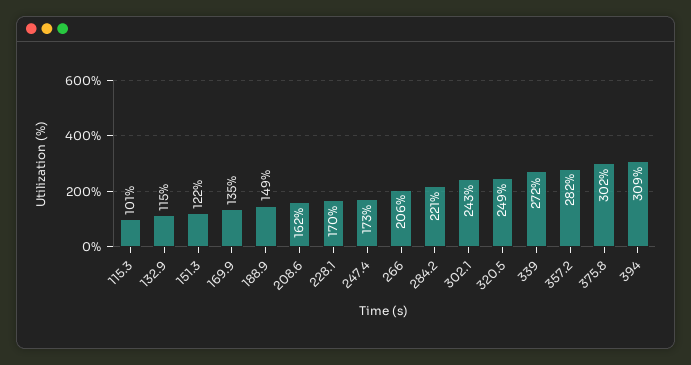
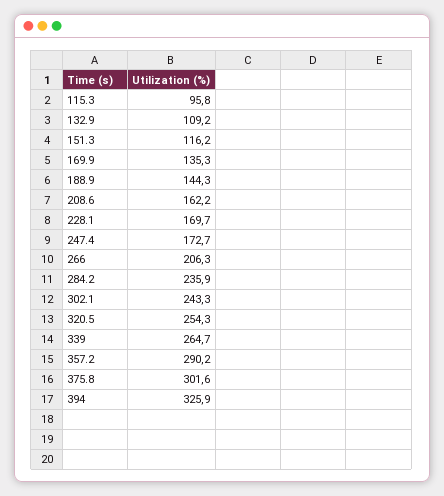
  {
-   "115.3": 101,
+   "115.3": 95.8,
-   "132.9": 115,
+   "132.9": 109.2,
-   "151.3": 122,
+   "151.3": 116.2,
    "169.9": 135.3,
-   "188.9": 149,
+   "188.9": 144.3,
    "208.6": 162.2,
    "228.1": 169.7,
    "247.4": 172.7,
    "266": 206.3,
-   "284.2": 221,
+   "284.2": 235.9,
    "302.1": 243.3,
-   "320.5": 249,
+   "320.5": 254.3,
-   "339": 272,
+   "339": 264.7,
-   "357.2": 282,
+   "357.2": 290.2,
    "375.8": 301.6,
-   "394": 309
+   "394": 325.9
  }

